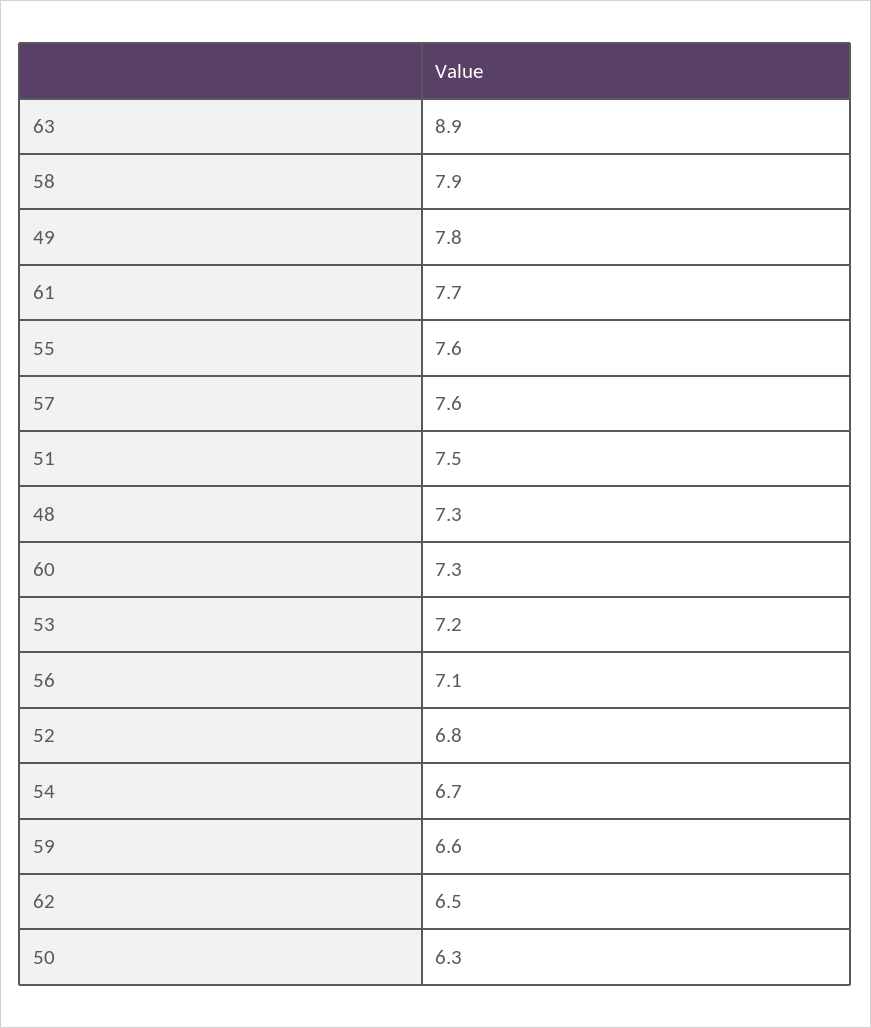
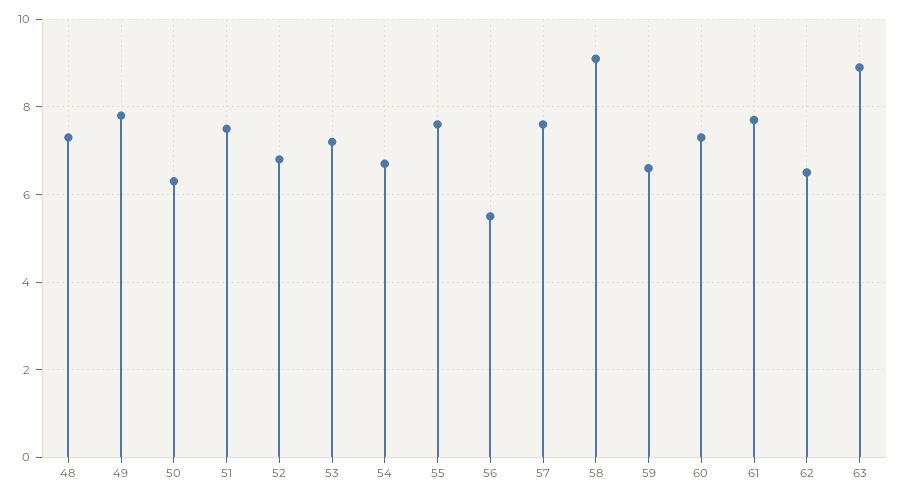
  {
    "63": 8.9,
-   "58": 7.9,
+   "58": 9,
    "49": 7.8,
    "61": 7.7,
    "55": 7.6,
    "57": 7.6,
    "51": 7.5,
    "48": 7.3,
    "60": 7.3,
    "53": 7.2,
-   "56": 7.1,
+   "56": 5.5,
    "52": 6.8,
    "54": 6.7,
    "59": 6.6,
    "62": 6.5,
    "50": 6.3
  }

